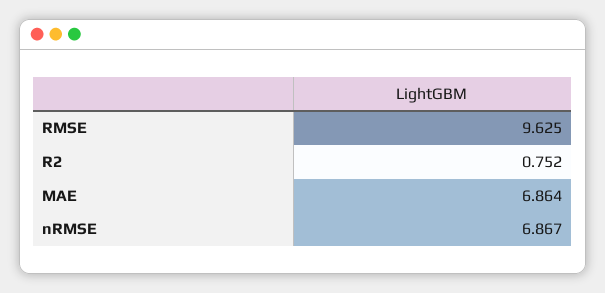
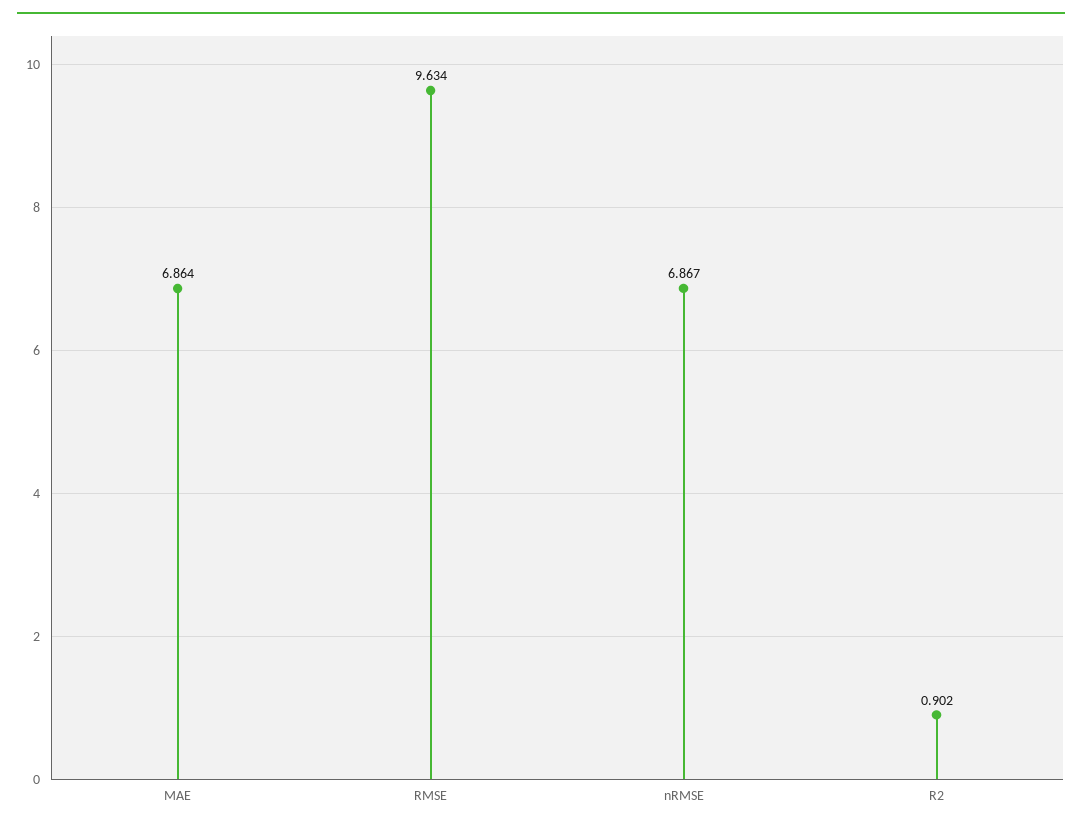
  {
-   "RMSE": 9.625,
+   "RMSE": 9.634,
-   "R2": 0.752,
+   "R2": 0.902,
    "MAE": 6.864,
    "nRMSE": 6.867
  }

